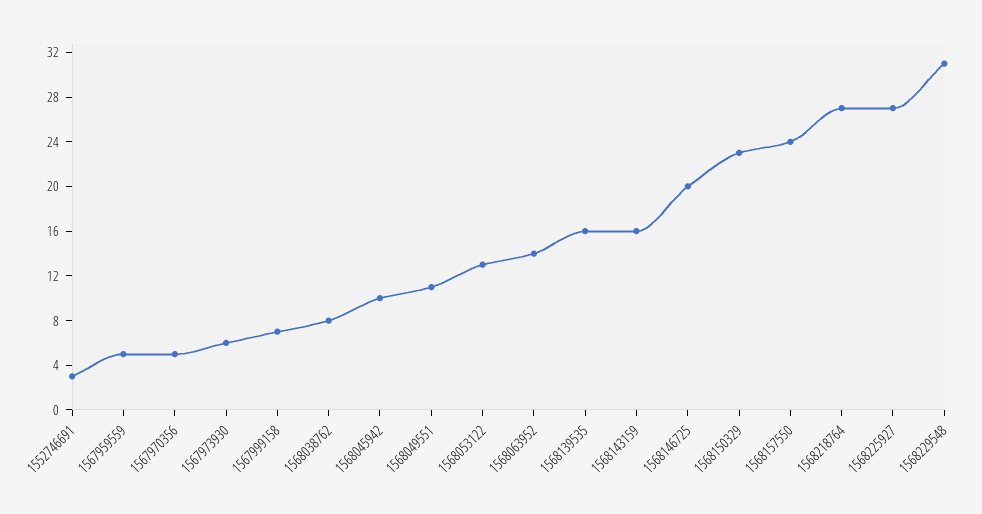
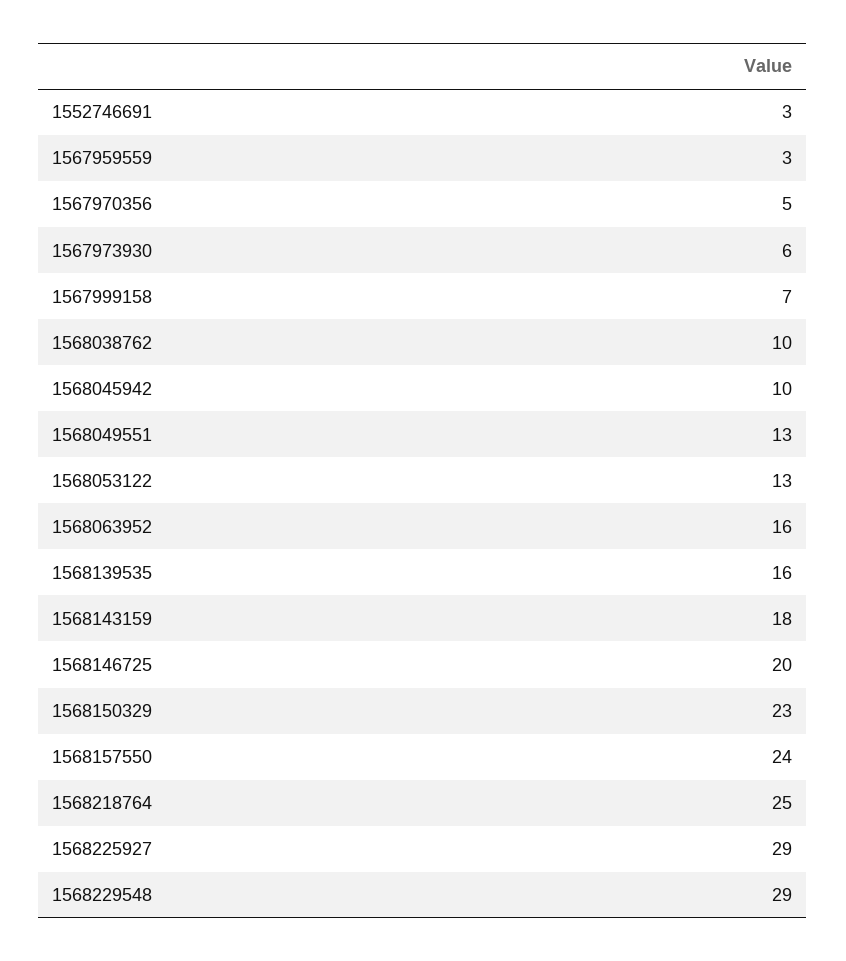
  {
    "1552746691": 3,
-   "1567959559": 5,
+   "1567959559": 3,
    "1567970356": 5,
    "1567973930": 6,
    "1567999158": 7,
-   "1568038762": 8,
+   "1568038762": 10,
    "1568045942": 10,
-   "1568049551": 11,
+   "1568049551": 13,
    "1568053122": 13,
-   "1568063952": 14,
+   "1568063952": 16,
    "1568139535": 16,
-   "1568143159": 16,
+   "1568143159": 18,
    "1568146725": 20,
    "1568150329": 23,
    "1568157550": 24,
-   "1568218764": 27,
+   "1568218764": 25,
-   "1568225927": 27,
+   "1568225927": 29,
-   "1568229548": 31
+   "1568229548": 29
  }

